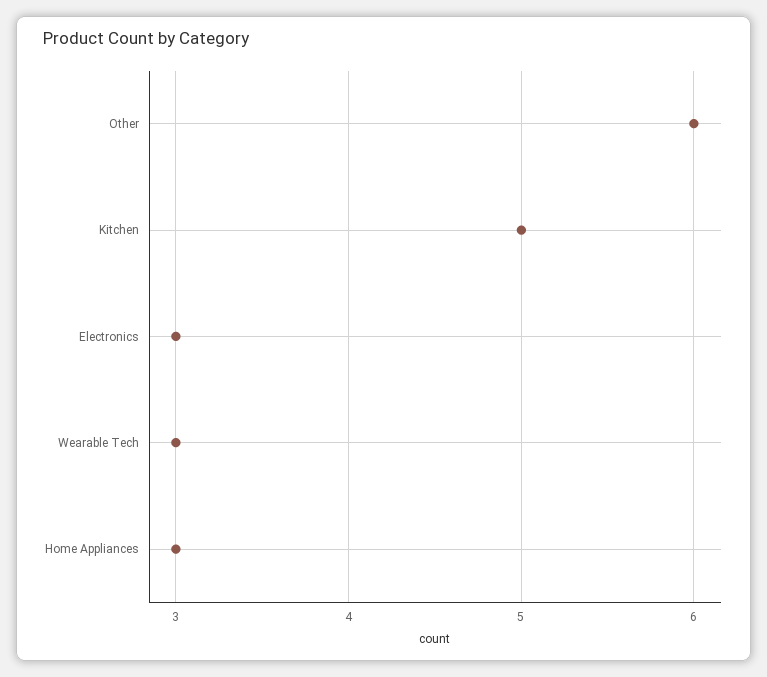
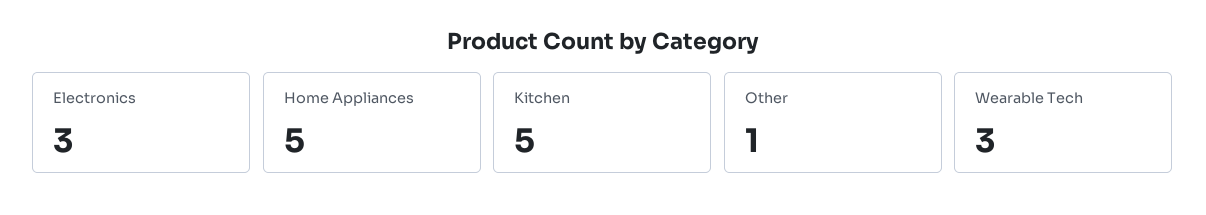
  {
-   "Other": 6,
+   "Other": 1,
    "Kitchen": 5,
    "Electronics": 3,
    "Wearable Tech": 3,
-   "Home Appliances": 3
+   "Home Appliances": 5
  }

